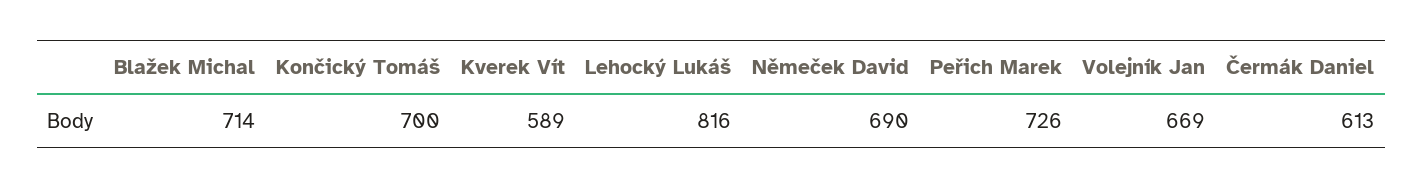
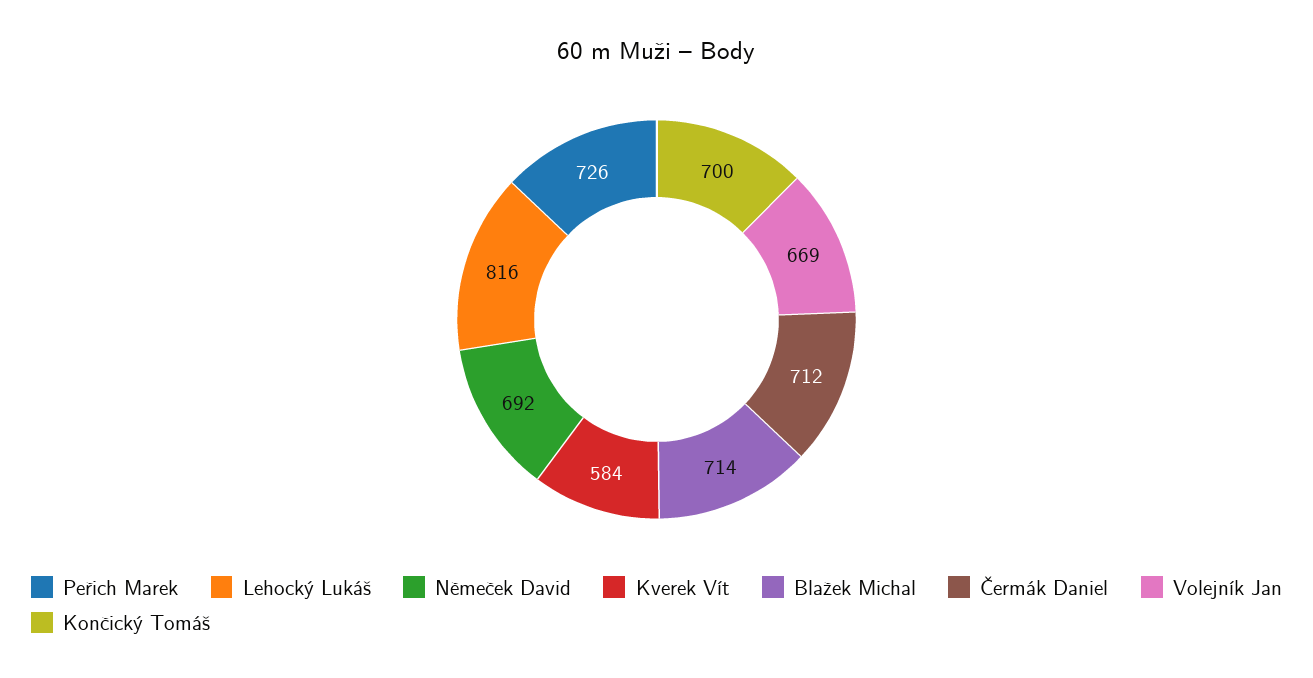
  {
    "Blažek Michal": 714,
    "Končický Tomáš": 700,
-   "Kverek Vít": 589,
+   "Kverek Vít": 584,
    "Lehocký Lukáš": 816,
-   "Němeček David": 690,
+   "Němeček David": 692,
    "Peřich Marek": 726,
    "Volejník Jan": 669,
-   "Čermák Daniel": 613
+   "Čermák Daniel": 712
  }

